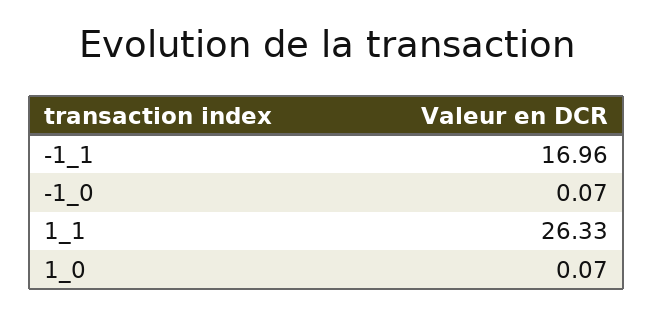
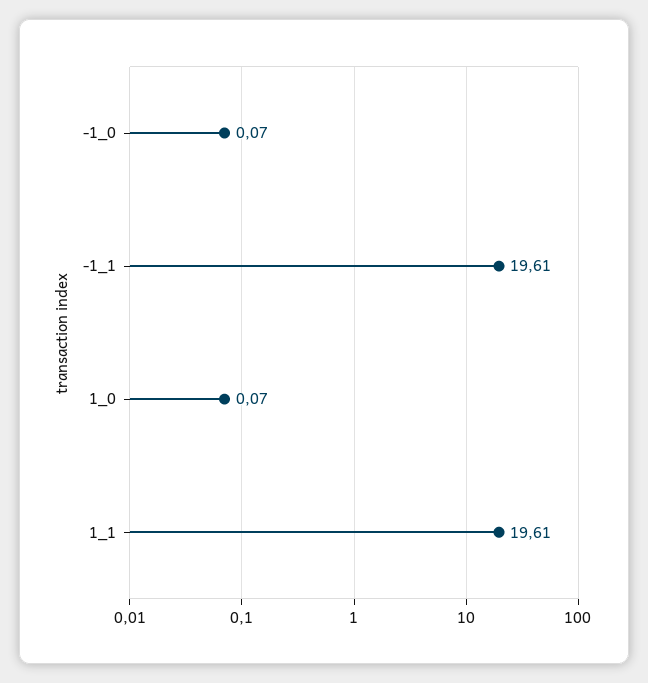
  {
-   "-1_1": 16.96,
+   "-1_1": 19.61,
    "-1_0": 0.07,
-   "1_1": 26.33,
+   "1_1": 19.61,
    "1_0": 0.07
  }

